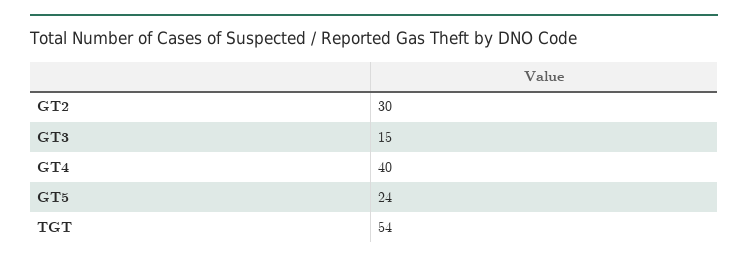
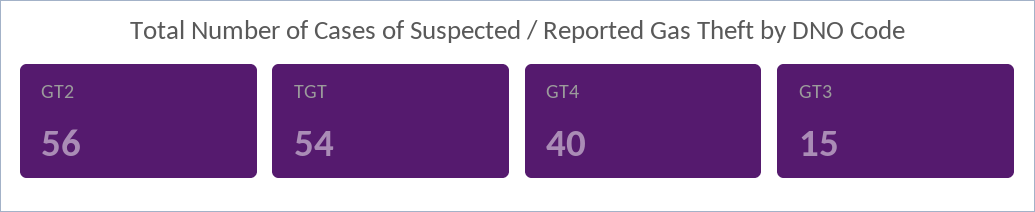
  {
-   "GT2": 30,
+   "GT2": 56,
    "GT3": 15,
    "GT4": 40,
-   "GT5": 24,
    "TGT": 54
  }

